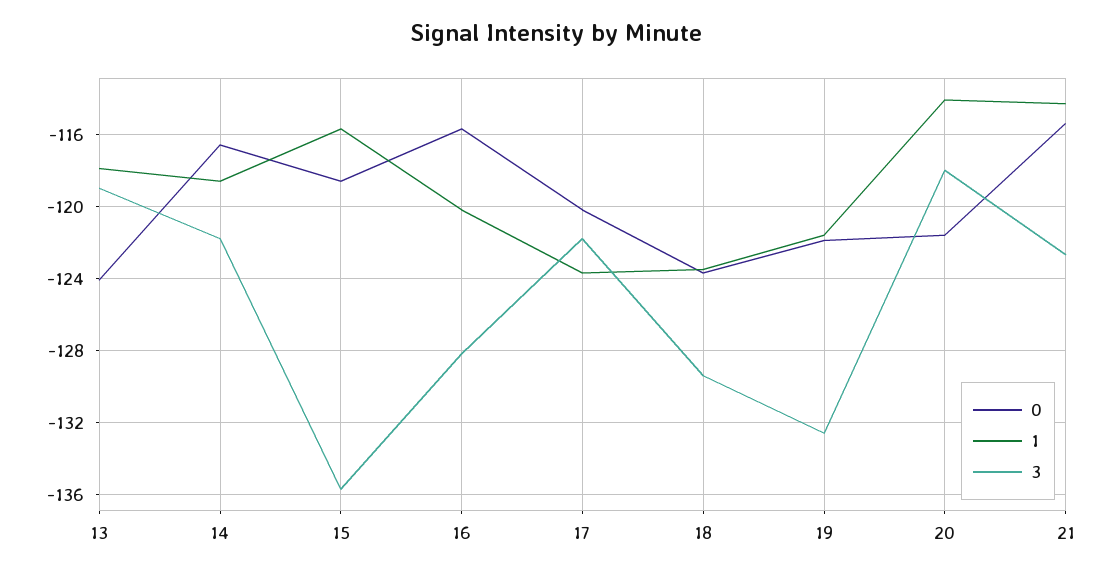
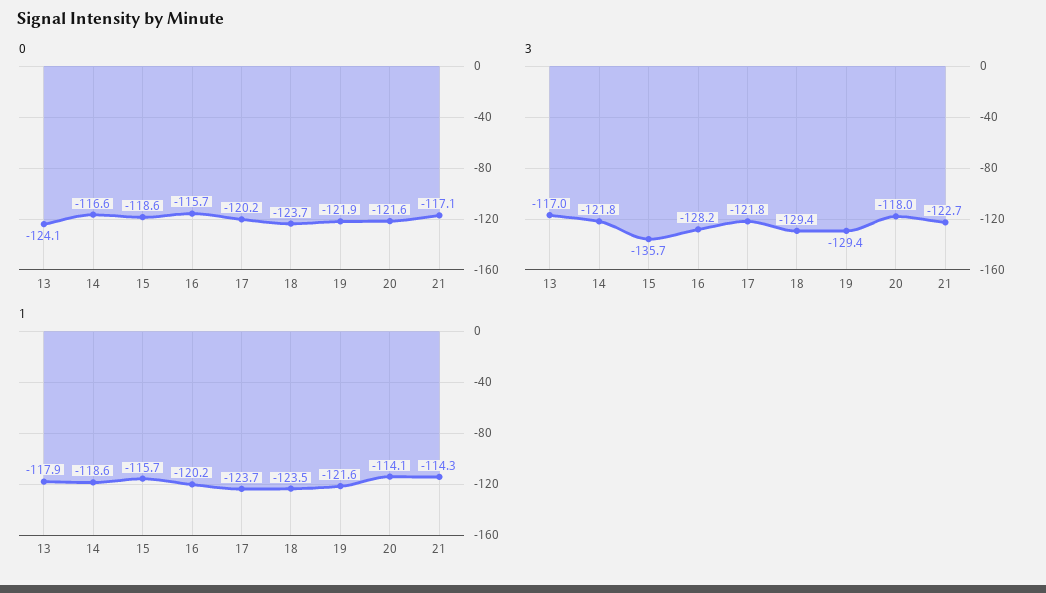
  {
    "0": {
      "13": -124.1,
      "14": -116.6,
      "15": -118.6,
      "16": -115.7,
      "17": -120.2,
      "18": -123.7,
      "19": -121.9,
      "20": -121.6,
-     "21": -115.5
+     "21": -117.1
    },
    "1": {
      "13": -117.9,
      "14": -118.6,
      "15": -115.7,
      "16": -120.2,
      "17": -123.7,
      "18": -123.5,
      "19": -121.6,
      "20": -114.1,
      "21": -114.3
    },
    "3": {
-     "13": -119,
+     "13": -117,
      "14": -121.8,
      "15": -135.7,
      "16": -128.2,
      "17": -121.8,
      "18": -129.4,
-     "19": -132.5,
+     "19": -129.4,
      "20": -118,
      "21": -122.7
    }
  }

